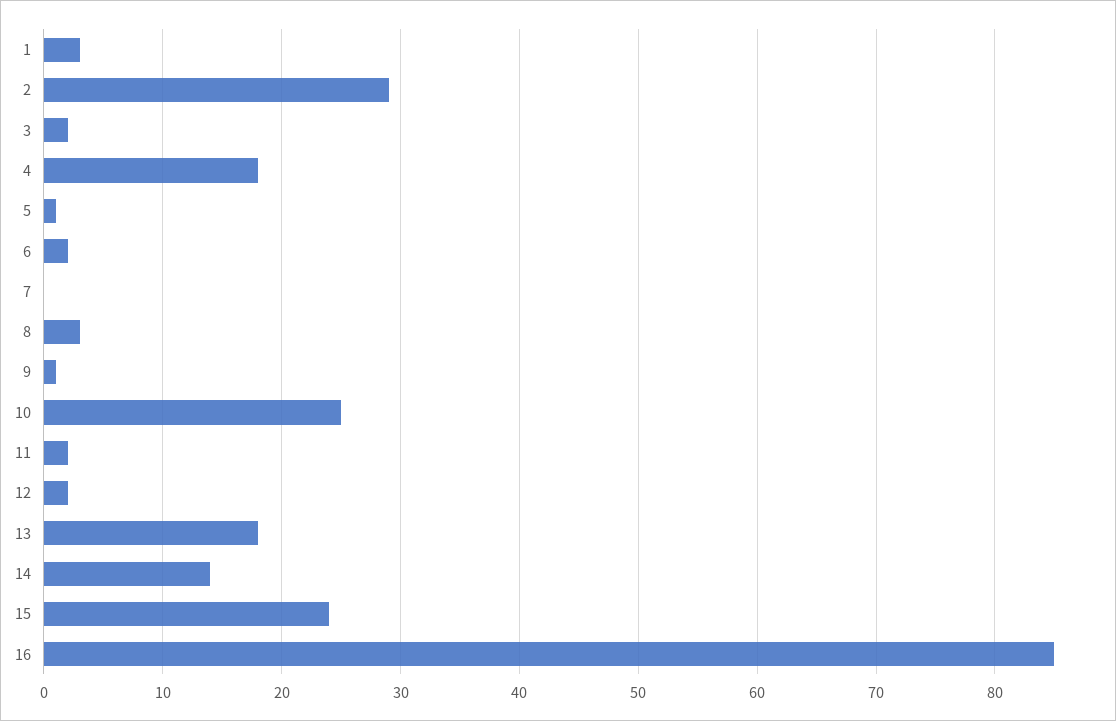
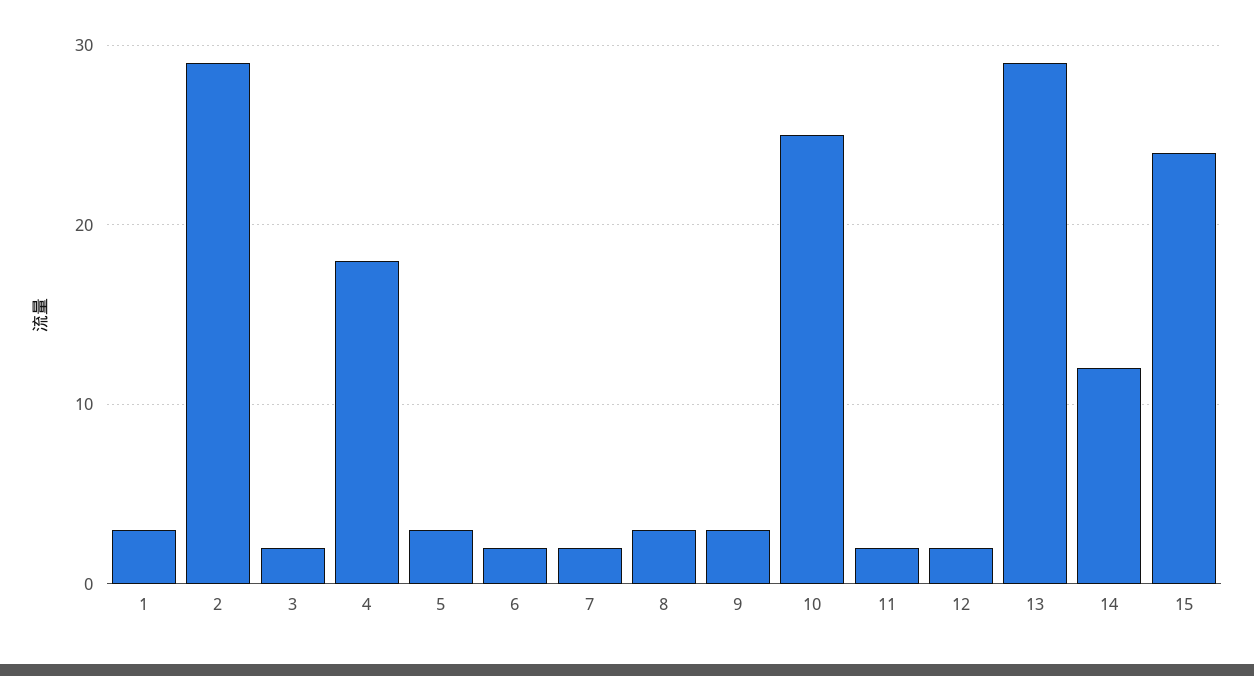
  {
    "1": 3,
    "2": 29,
    "3": 2,
    "4": 18,
-   "5": 1,
+   "5": 3,
    "6": 2,
-   "7": 0,
+   "7": 2,
    "8": 3,
-   "9": 1,
+   "9": 3,
    "10": 25,
    "11": 2,
    "12": 2,
-   "13": 18,
+   "13": 29,
-   "14": 14,
+   "14": 12,
-   "15": 24,
+   "15": 24
-   "16": 85
  }

